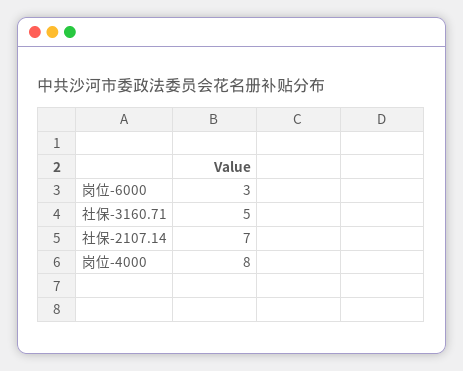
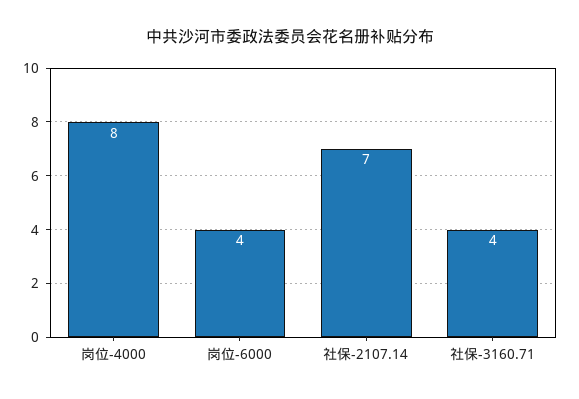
  {
-   "岗位-6000": 3,
+   "岗位-6000": 4,
-   "社保-3160.71": 5,
+   "社保-3160.71": 4,
    "社保-2107.14": 7,
    "岗位-4000": 8
  }

